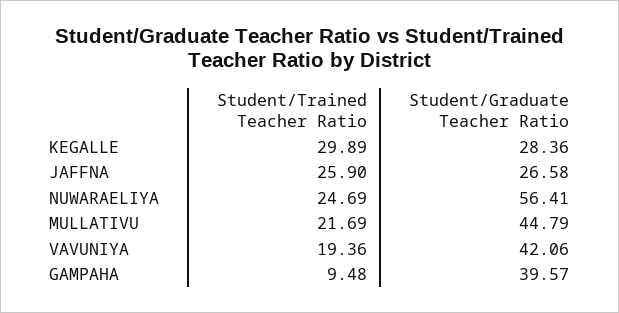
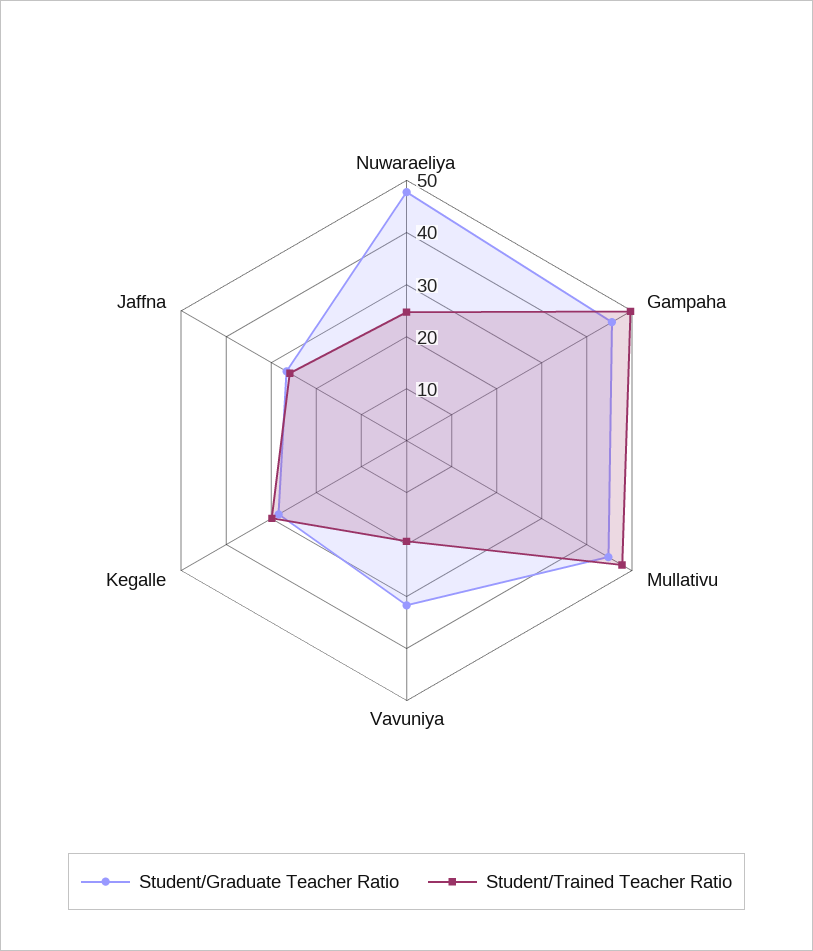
  {
    "Student/Trained Teacher Ratio": {
      "KEGALLE": 29.89,
      "JAFFNA": 25.9,
      "NUWARAELIYA": 24.69,
-     "MULLATIVU": 21.69,
+     "MULLATIVU": 48,
      "VAVUNIYA": 19.36,
-     "GAMPAHA": 9.48
+     "GAMPAHA": 50
    },
    "Student/Graduate Teacher Ratio": {
      "KEGALLE": 28.36,
      "JAFFNA": 26.58,
-     "NUWARAELIYA": 56.41,
+     "NUWARAELIYA": 48,
      "MULLATIVU": 44.79,
-     "VAVUNIYA": 42.06,
+     "VAVUNIYA": 32,
-     "GAMPAHA": 39.57
+     "GAMPAHA": 46
    }
  }

